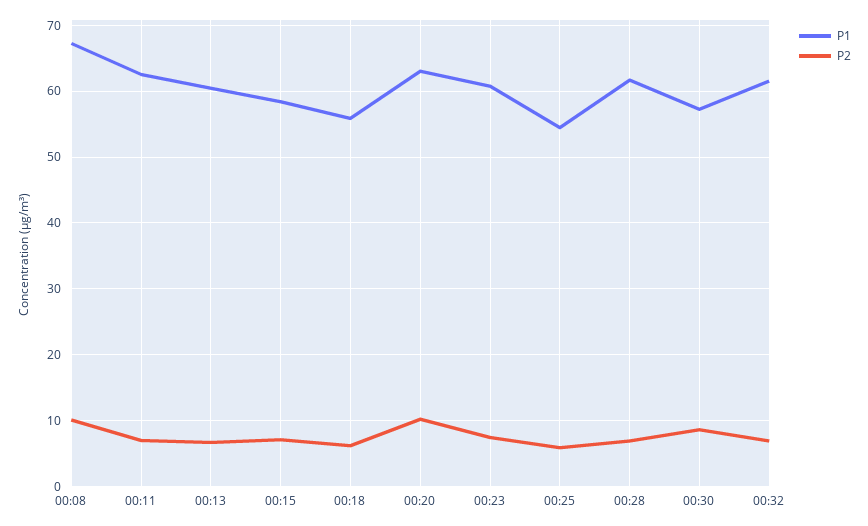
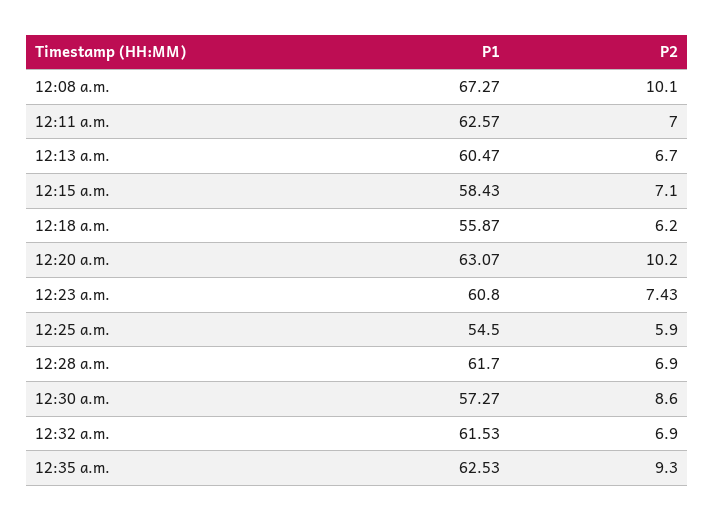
  {
    "P1": {
      "00:08": 67.27,
      "00:11": 62.57,
      "00:13": 60.47,
      "00:15": 58.43,
      "00:18": 55.87,
      "00:20": 63.07,
      "00:23": 60.8,
      "00:25": 54.5,
      "00:28": 61.7,
      "00:30": 57.27,
-     "00:32": 61.53
+     "00:32": 61.53,
+     "12:35 a.m.": 62.53
    },
    "P2": {
      "00:08": 10.1,
      "00:11": 7,
      "00:13": 6.7,
      "00:15": 7.1,
      "00:18": 6.2,
      "00:20": 10.2,
      "00:23": 7.43,
      "00:25": 5.9,
      "00:28": 6.9,
      "00:30": 8.6,
-     "00:32": 6.9
+     "00:32": 6.9,
+     "12:35 a.m.": 9.3
    }
  }

